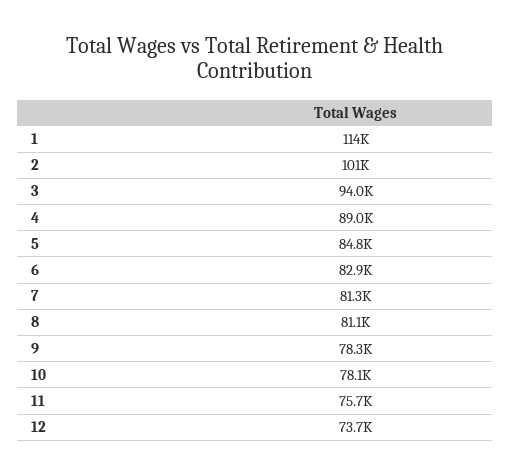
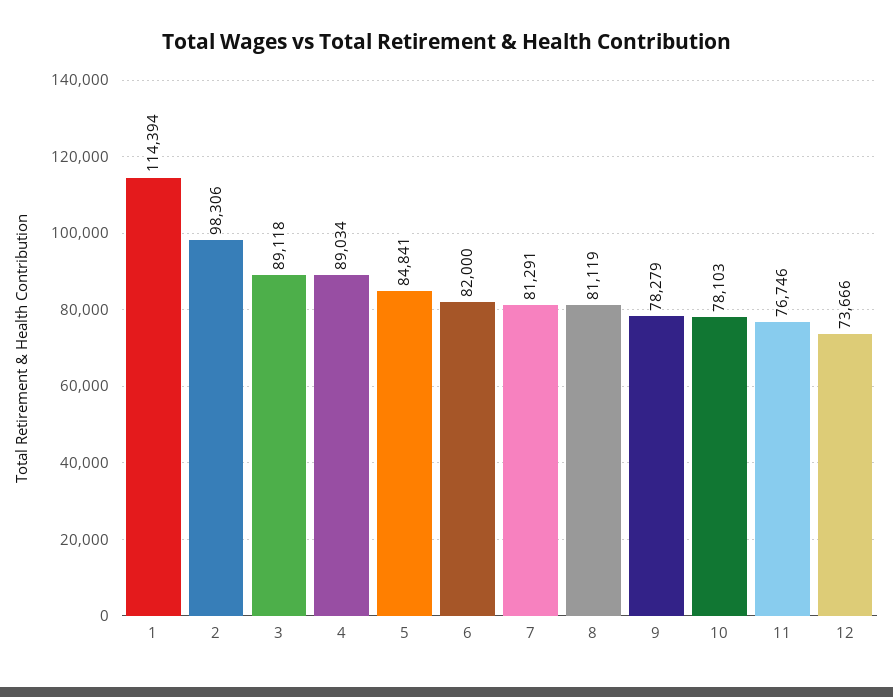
  {
    "1": 114394,
-   "2": 101000,
+   "2": 98306,
-   "3": 94000,
+   "3": 89118,
    "4": 89034,
    "5": 84841,
-   "6": 82900,
+   "6": 82000,
    "7": 81291,
    "8": 81119,
    "9": 78279,
    "10": 78103,
-   "11": 75700,
+   "11": 76746,
    "12": 73666
  }

